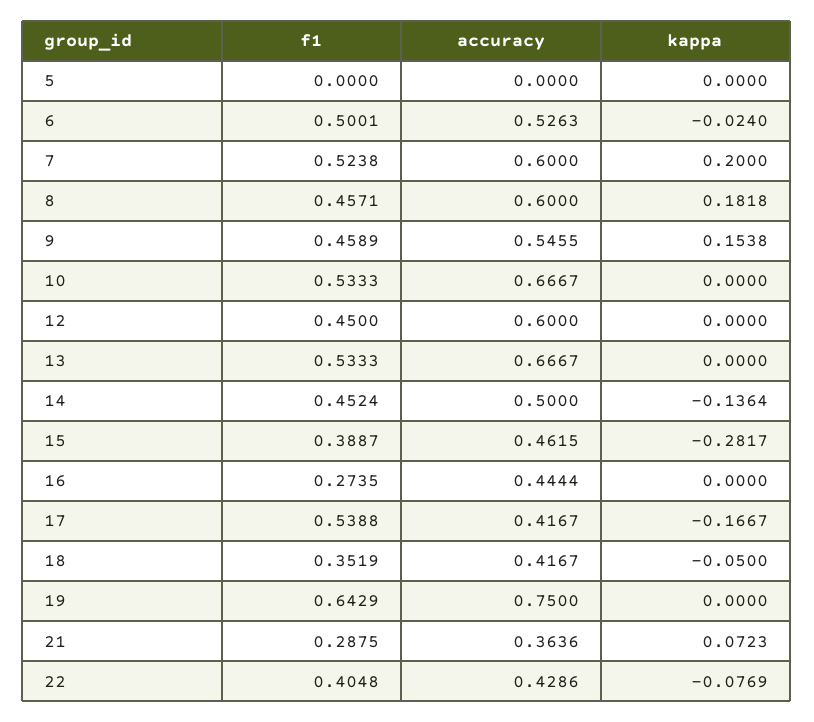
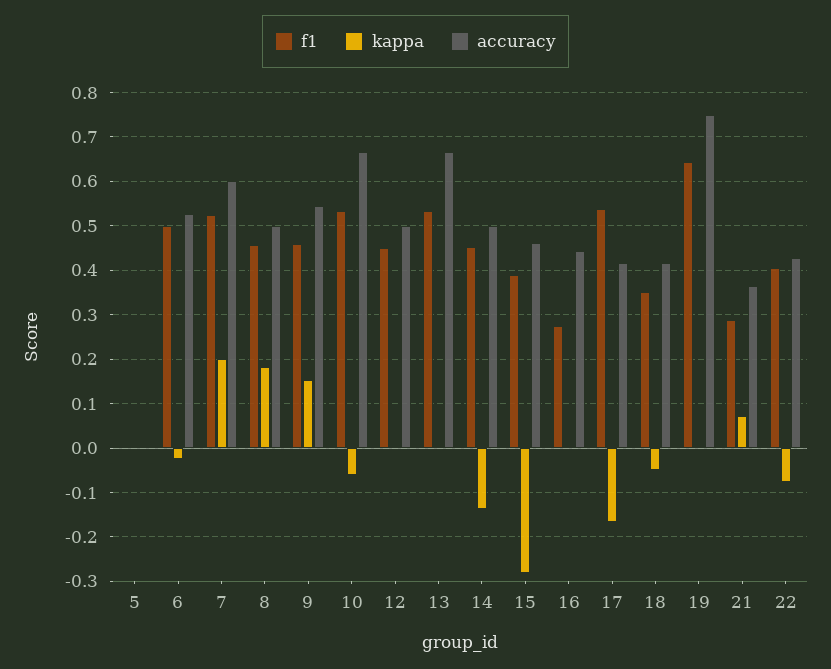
  {
    "f1": {
      "5": 0,
      "6": 0.5001,
      "7": 0.5238,
      "8": 0.4571,
      "9": 0.4589,
      "10": 0.5333,
      "12": 0.45,
      "13": 0.5333,
      "14": 0.4524,
      "15": 0.3887,
      "16": 0.2735,
      "17": 0.5388,
      "18": 0.3519,
      "19": 0.6429,
      "21": 0.2875,
      "22": 0.4048
    },
    "accuracy": {
      "5": 0,
      "6": 0.5263,
      "7": 0.6,
-     "8": 0.6,
+     "8": 0.5,
      "9": 0.5455,
      "10": 0.6667,
-     "12": 0.6,
+     "12": 0.5,
      "13": 0.6667,
      "14": 0.5,
      "15": 0.4615,
      "16": 0.4444,
      "17": 0.4167,
      "18": 0.4167,
      "19": 0.75,
      "21": 0.3636,
      "22": 0.4286
    },
    "kappa": {
      "5": 0,
      "6": -0.024,
      "7": 0.2,
      "8": 0.1818,
      "9": 0.1538,
-     "10": 0,
+     "10": -0.06,
      "12": 0,
      "13": 0,
      "14": -0.1364,
      "15": -0.2817,
      "16": 0,
      "17": -0.1667,
      "18": -0.05,
      "19": 0,
      "21": 0.0723,
      "22": -0.0769
    }
  }

